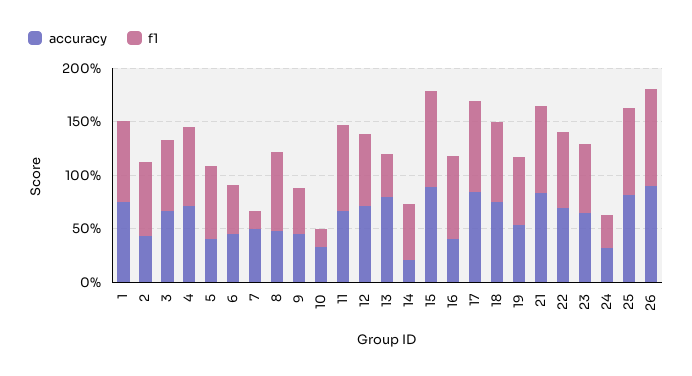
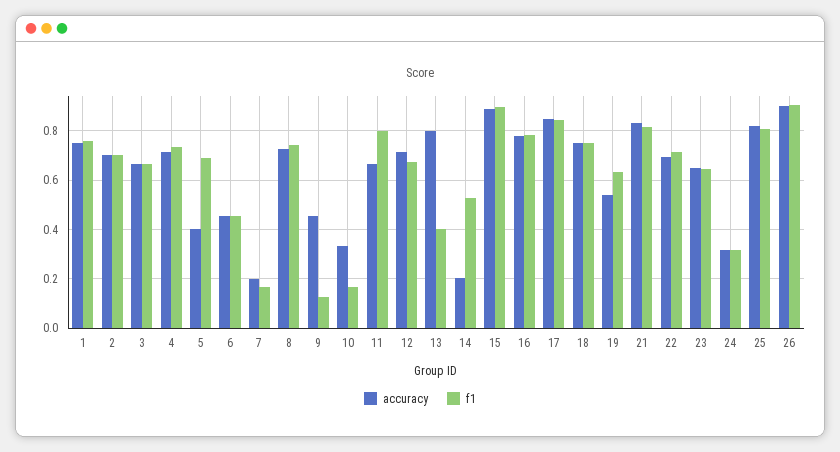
  {
    "accuracy": {
      "1": 0.75,
-     "2": 0.4,
+     "2": 0.7,
      "3": 0.675,
      "4": 0.725,
      "5": 0.4,
      "6": 0.45,
-     "7": 0.5,
+     "7": 0.2,
-     "8": 0.5,
+     "8": 0.725,
      "9": 0.45,
      "10": 0.325,
      "11": 0.675,
      "12": 0.725,
      "13": 0.8,
      "14": 0.2,
      "15": 0.9,
-     "16": 0.4,
+     "16": 0.775,
      "17": 0.85,
      "18": 0.75,
      "19": 0.55,
      "21": 0.825,
      "22": 0.7,
      "23": 0.65,
      "24": 0.325,
      "25": 0.825,
      "26": 0.9
    },
    "f1": {
      "1": 0.75,
      "2": 0.7,
      "3": 0.675,
      "4": 0.725,
      "5": 0.7,
      "6": 0.45,
      "7": 0.175,
      "8": 0.75,
-     "9": 0.4,
+     "9": 0.125,
      "10": 0.175,
      "11": 0.8,
      "12": 0.675,
      "13": 0.4,
      "14": 0.525,
      "15": 0.9,
      "16": 0.775,
      "17": 0.85,
      "18": 0.75,
      "19": 0.625,
      "21": 0.825,
      "22": 0.725,
      "23": 0.65,
      "24": 0.325,
      "25": 0.8,
      "26": 0.9
    }
  }

